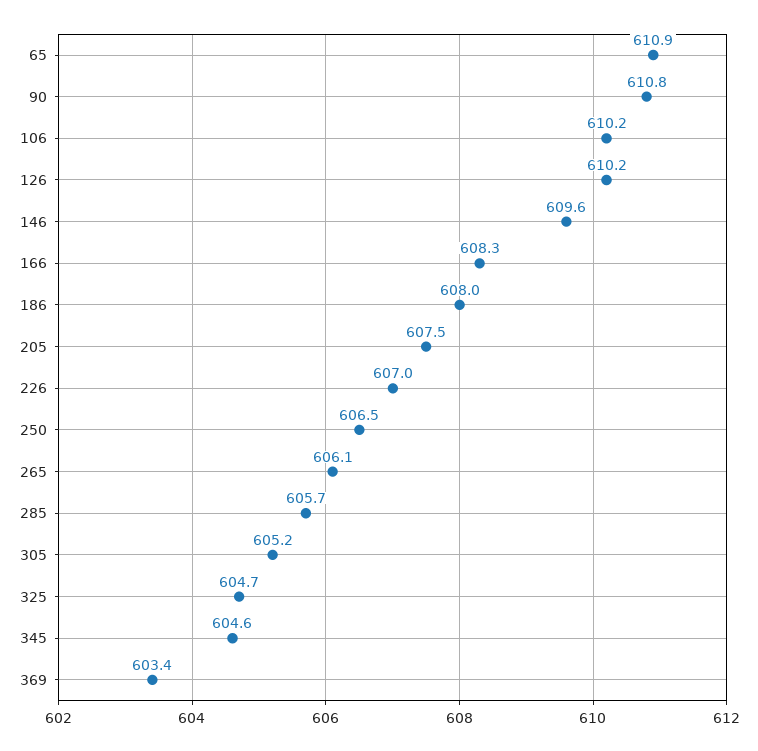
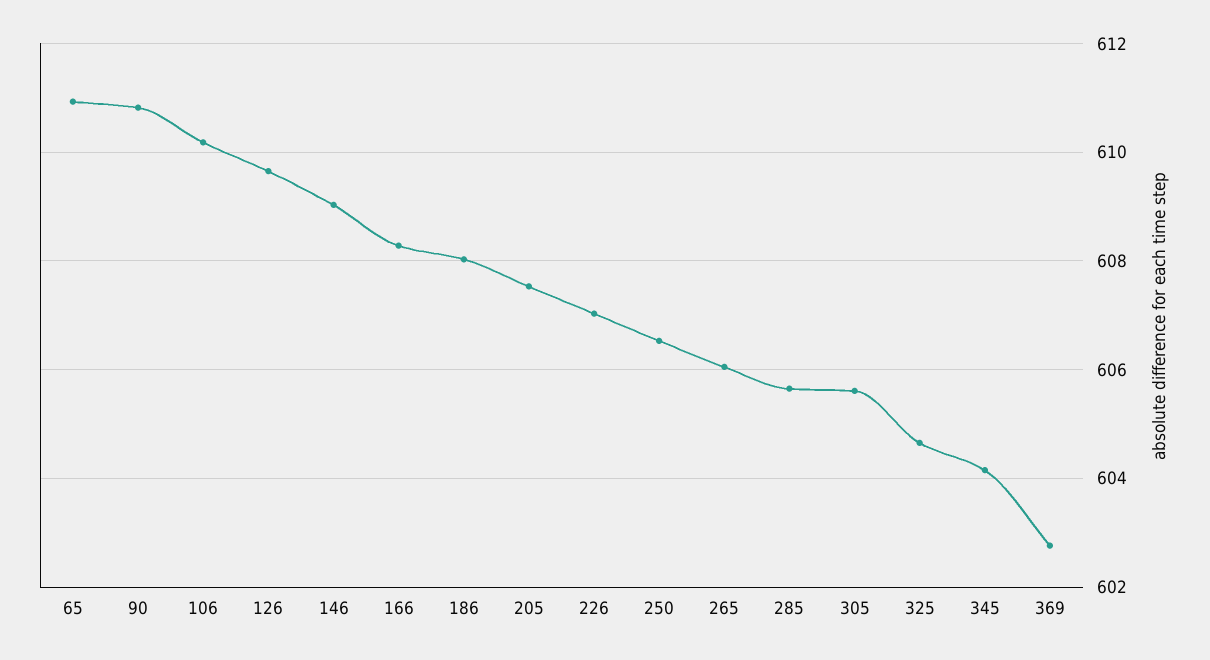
  {
    "65": 610.9,
    "90": 610.8,
    "106": 610.2,
-   "126": 610.2,
+   "126": 609.6,
-   "146": 609.6,
+   "146": 609,
    "166": 608.3,
    "186": 608,
    "205": 607.5,
    "226": 607,
    "250": 606.5,
    "265": 606.1,
    "285": 605.7,
-   "305": 605.2,
+   "305": 605.6,
    "325": 604.7,
-   "345": 604.6,
+   "345": 604.2,
-   "369": 603.4
+   "369": 602.8
  }

